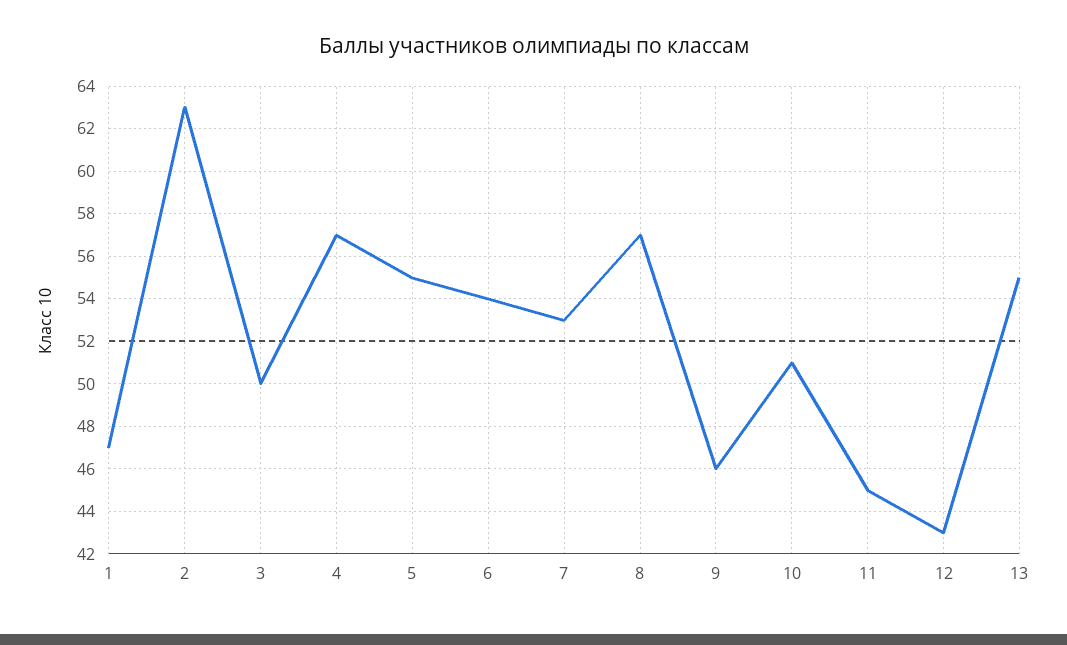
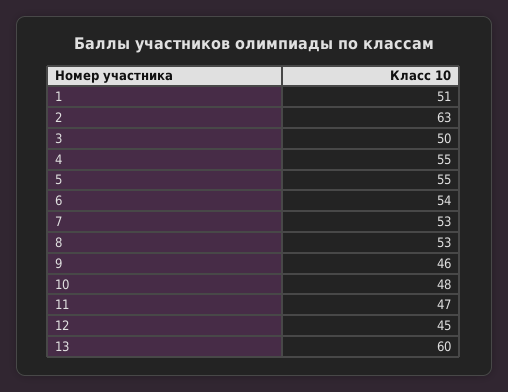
  {
-   "1": 47,
+   "1": 51,
    "2": 63,
    "3": 50,
-   "4": 57,
+   "4": 55,
    "5": 55,
    "6": 54,
    "7": 53,
-   "8": 57,
+   "8": 53,
    "9": 46,
-   "10": 51,
+   "10": 48,
-   "11": 45,
+   "11": 47,
-   "12": 43,
+   "12": 45,
-   "13": 55
+   "13": 60
  }

